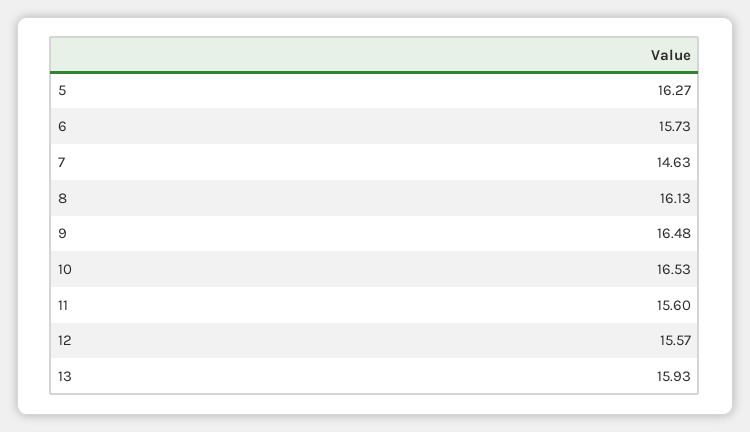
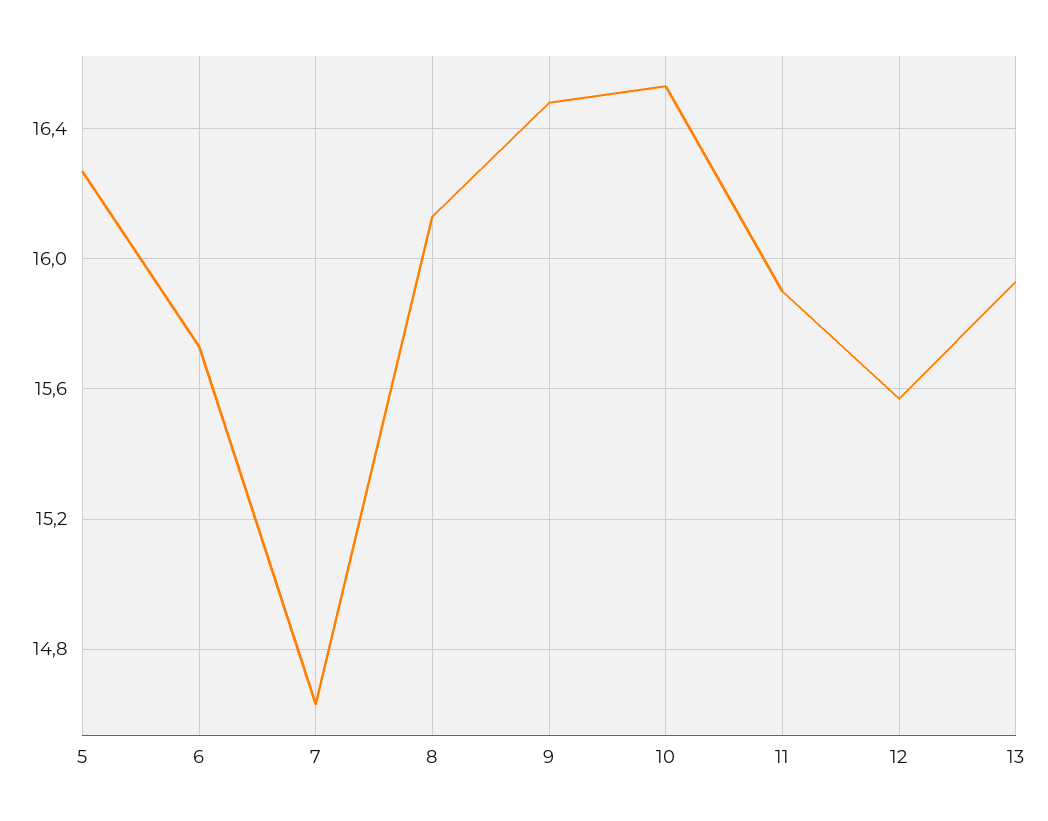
  {
    "5": 16.27,
    "6": 15.73,
    "7": 14.63,
    "8": 16.13,
    "9": 16.48,
    "10": 16.53,
-   "11": 15.6,
+   "11": 15.9,
    "12": 15.57,
    "13": 15.93
  }

